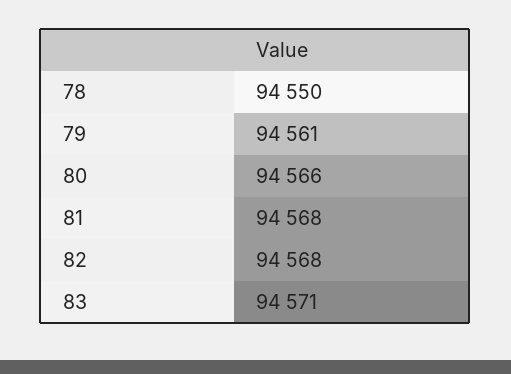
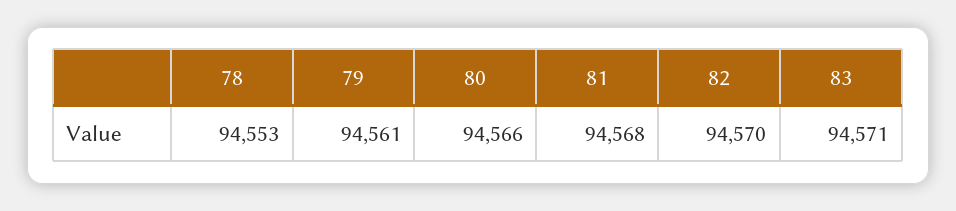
  {
-   "78": 94550,
+   "78": 94553,
    "79": 94561,
    "80": 94566,
    "81": 94568,
-   "82": 94568,
+   "82": 94570,
    "83": 94571
  }

